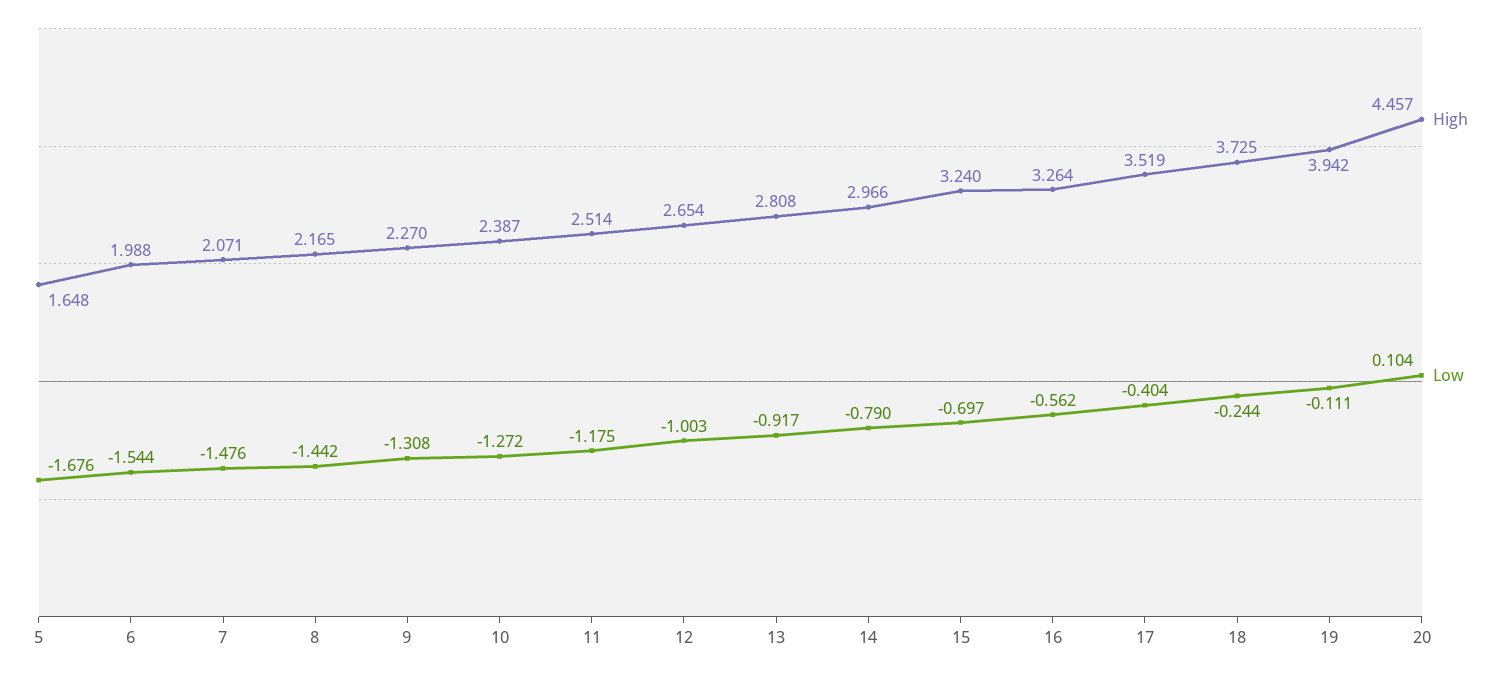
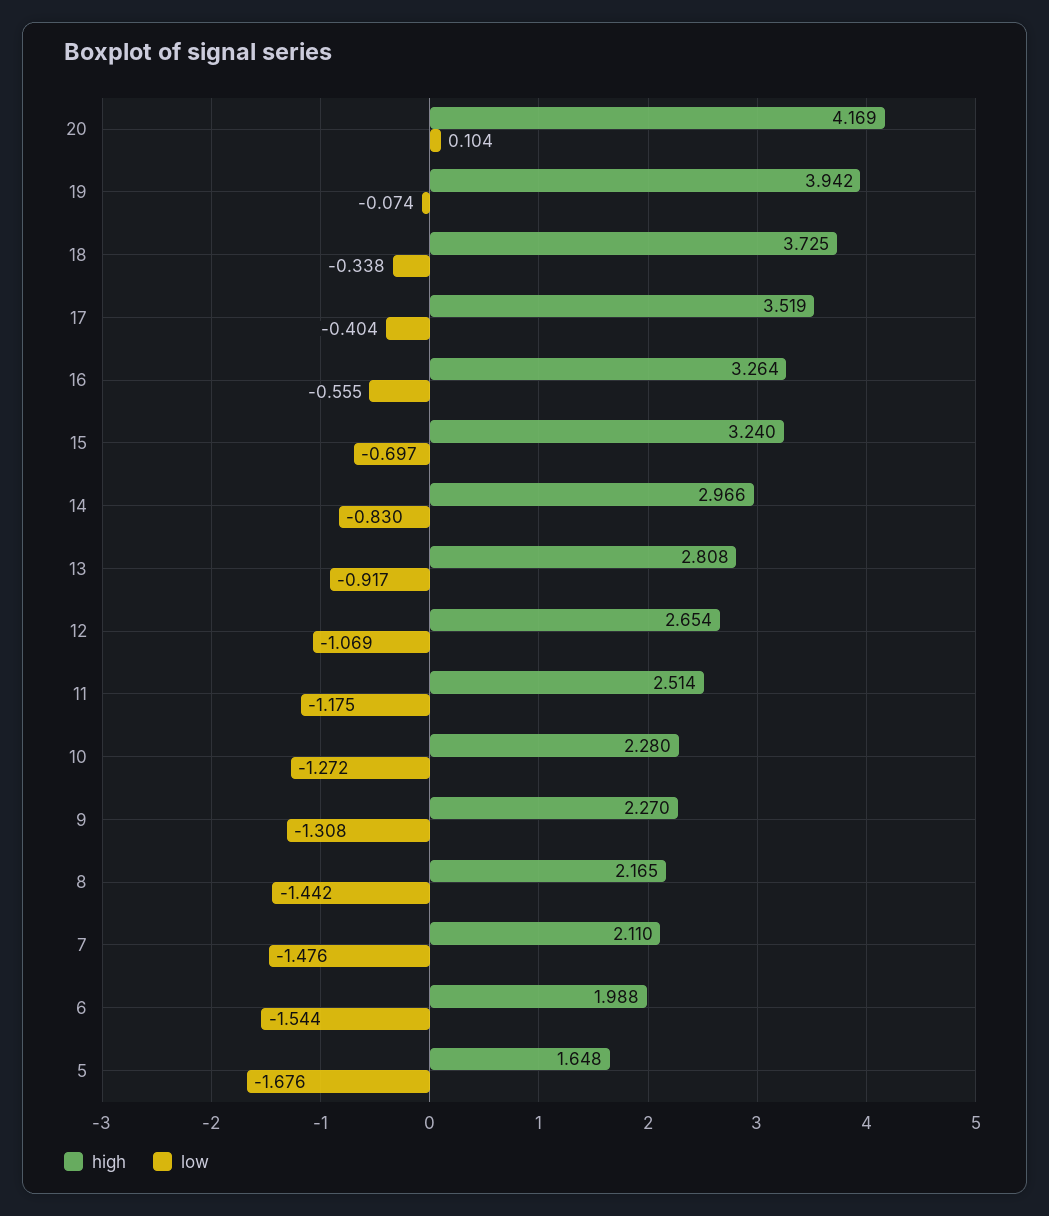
  {
    "High": {
      "5": 1.648,
      "6": 1.988,
-     "7": 2.071,
+     "7": 2.11,
      "8": 2.165,
      "9": 2.27,
-     "10": 2.387,
+     "10": 2.28,
      "11": 2.514,
      "12": 2.654,
      "13": 2.808,
      "14": 2.966,
      "15": 3.24,
      "16": 3.264,
      "17": 3.519,
      "18": 3.725,
      "19": 3.942,
-     "20": 4.457
+     "20": 4.169
    },
    "Low": {
      "5": -1.676,
      "6": -1.544,
      "7": -1.476,
      "8": -1.442,
      "9": -1.308,
      "10": -1.272,
      "11": -1.175,
-     "12": -1.003,
+     "12": -1.069,
      "13": -0.917,
-     "14": -0.79,
+     "14": -0.83,
      "15": -0.697,
-     "16": -0.562,
+     "16": -0.555,
      "17": -0.404,
-     "18": -0.244,
+     "18": -0.338,
-     "19": -0.111,
+     "19": -0.074,
      "20": 0.104
    }
  }

